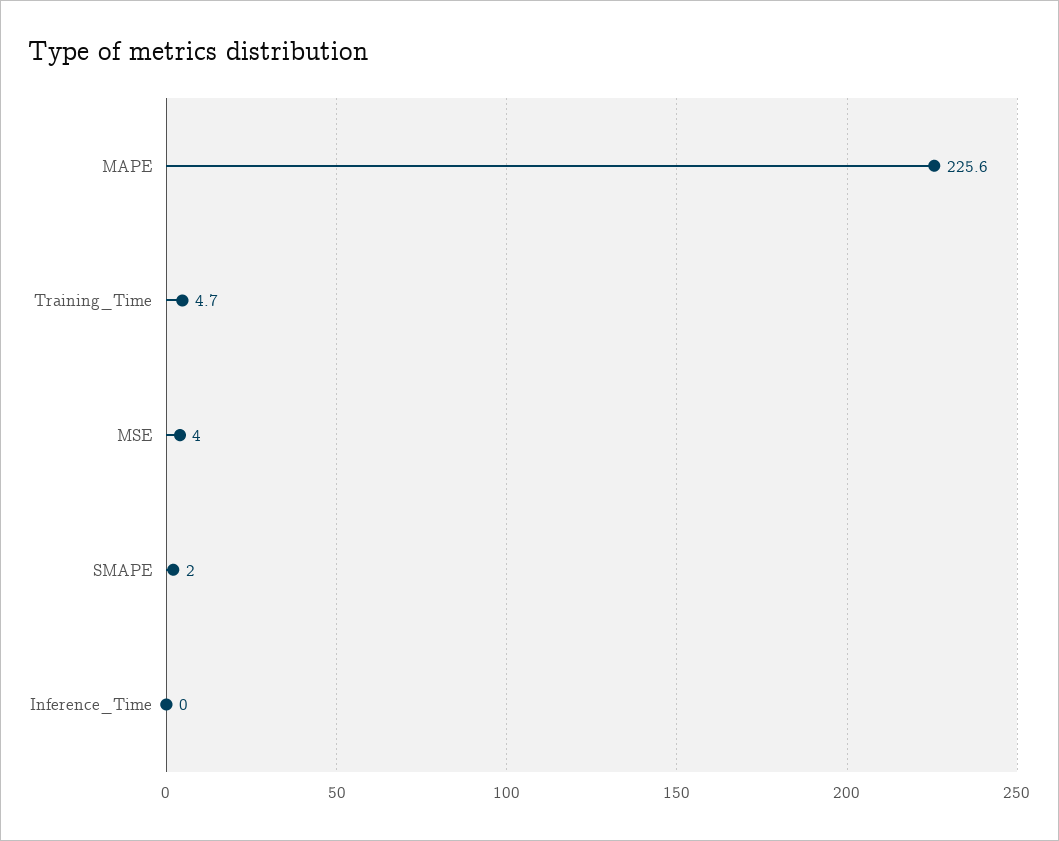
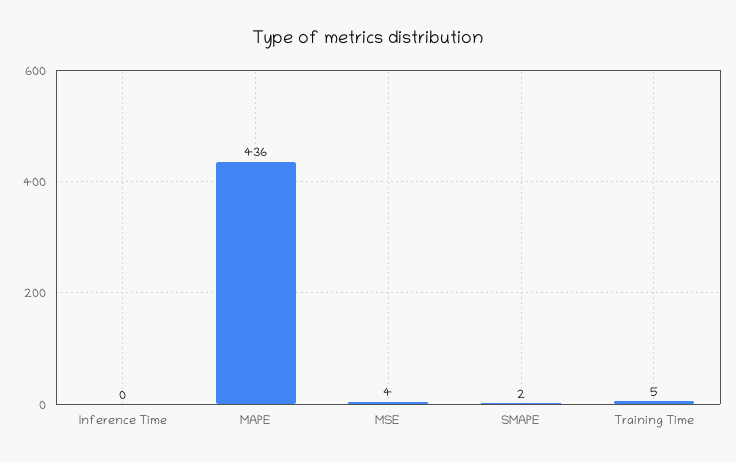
  {
-   "MAPE": 225.6,
+   "MAPE": 436,
    "Training_Time": 4.7,
    "MSE": 4,
    "SMAPE": 2,
    "Inference_Time": 0
  }

